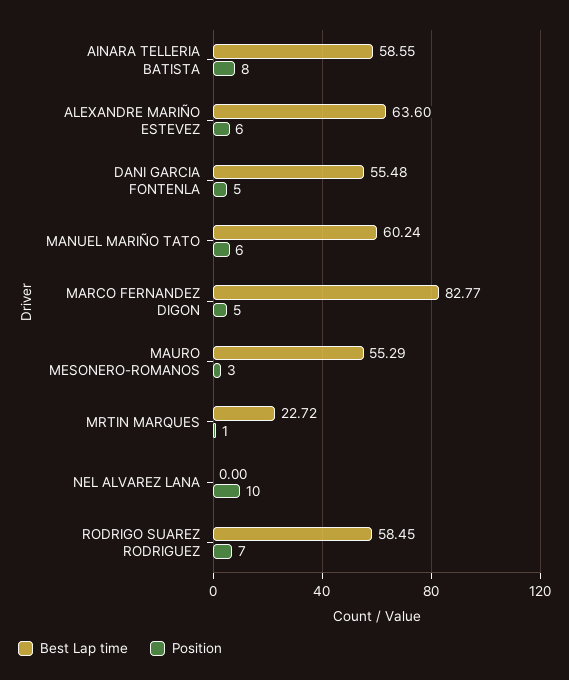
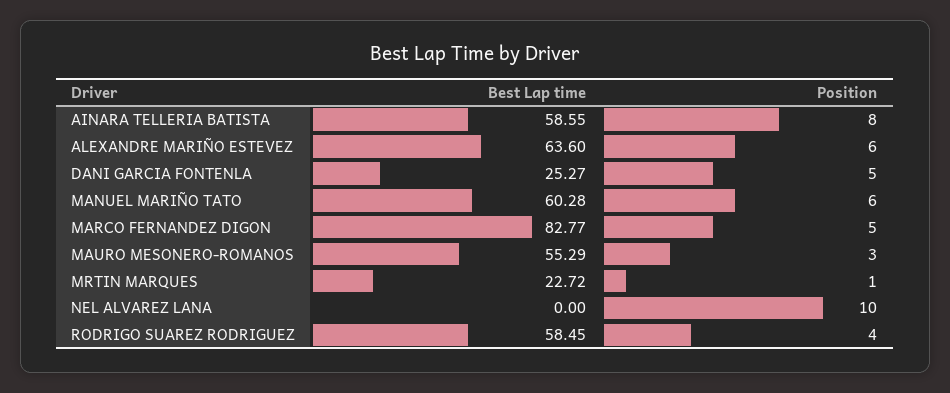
  {
    "Best Lap time": {
      "AINARA TELLERIA BATISTA": 58.55,
      "ALEXANDRE MARIÑO ESTEVEZ": 63.6,
-     "DANI GARCIA FONTENLA": 55.48,
+     "DANI GARCIA FONTENLA": 25.27,
-     "MANUEL MARIÑO TATO": 60.24,
+     "MANUEL MARIÑO TATO": 60.28,
      "MARCO FERNANDEZ DIGON": 82.77,
      "MAURO MESONERO-ROMANOS": 55.29,
      "MRTIN MARQUES": 22.72,
      "NEL ALVAREZ LANA": 0,
      "RODRIGO SUAREZ RODRIGUEZ": 58.45
    },
    "Position": {
      "AINARA TELLERIA BATISTA": 8,
      "ALEXANDRE MARIÑO ESTEVEZ": 6,
      "DANI GARCIA FONTENLA": 5,
      "MANUEL MARIÑO TATO": 6,
      "MARCO FERNANDEZ DIGON": 5,
      "MAURO MESONERO-ROMANOS": 3,
      "MRTIN MARQUES": 1,
      "NEL ALVAREZ LANA": 10,
-     "RODRIGO SUAREZ RODRIGUEZ": 7
+     "RODRIGO SUAREZ RODRIGUEZ": 4
    }
  }

